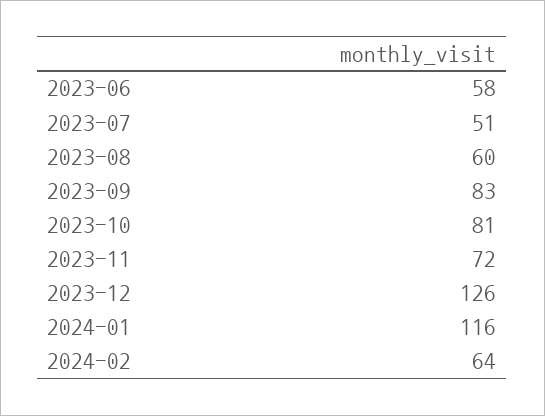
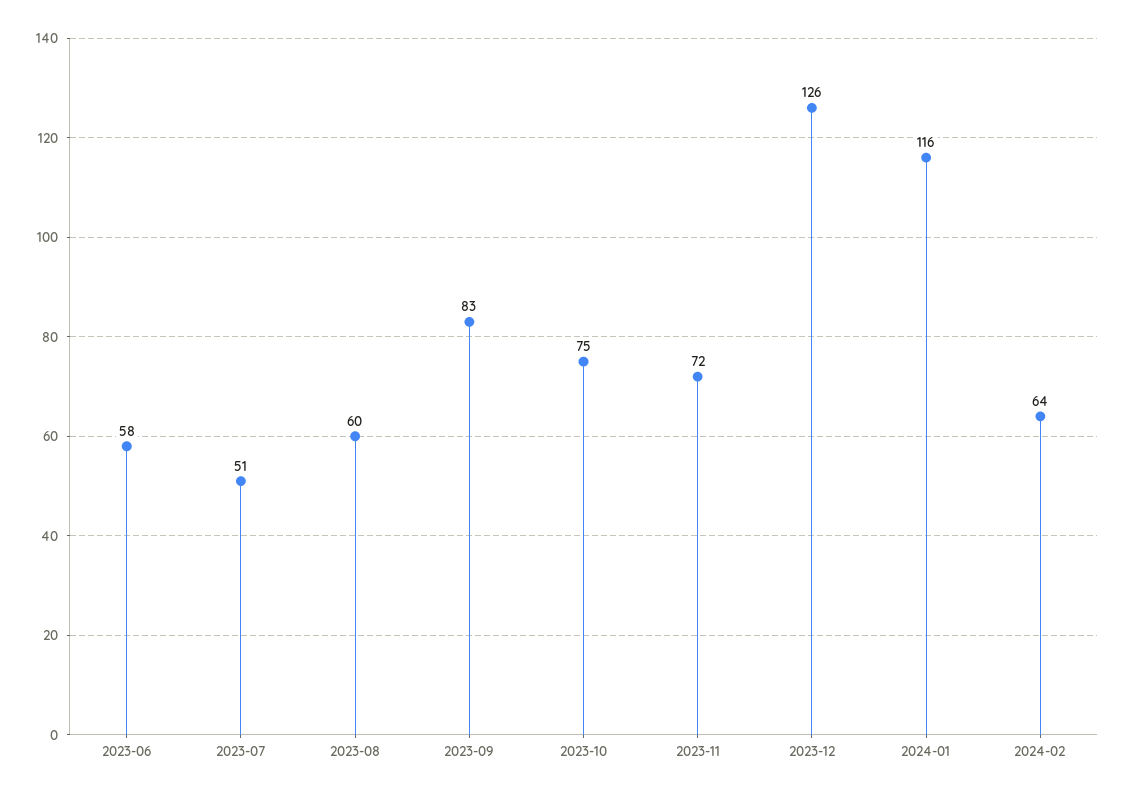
  {
    "2023-06": 58,
    "2023-07": 51,
    "2023-08": 60,
    "2023-09": 83,
-   "2023-10": 81,
+   "2023-10": 75,
    "2023-11": 72,
    "2023-12": 126,
    "2024-01": 116,
    "2024-02": 64
  }

